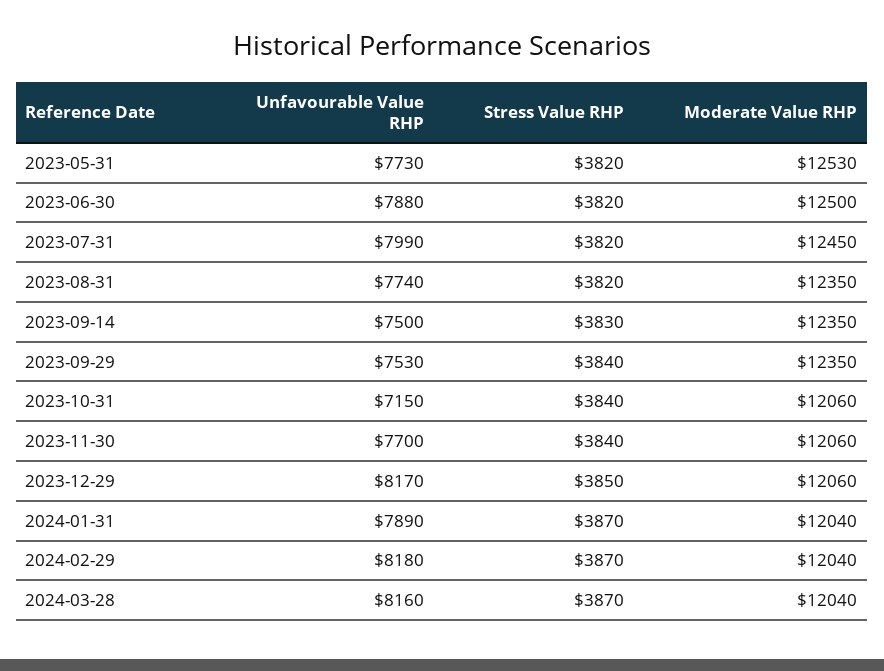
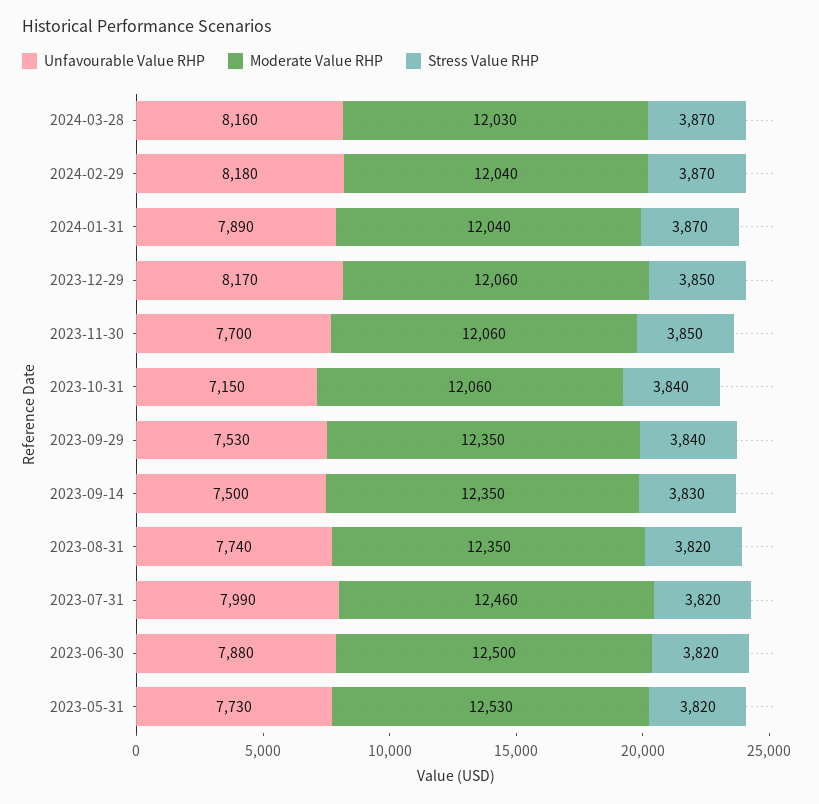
  {
    "Unfavourable Value RHP": {
      "2023-05-31": 7730,
      "2023-06-30": 7880,
      "2023-07-31": 7990,
      "2023-08-31": 7740,
      "2023-09-14": 7500,
      "2023-09-29": 7530,
      "2023-10-31": 7150,
      "2023-11-30": 7700,
      "2023-12-29": 8170,
      "2024-01-31": 7890,
      "2024-02-29": 8180,
      "2024-03-28": 8160
    },
    "Stress Value RHP": {
      "2023-05-31": 3820,
      "2023-06-30": 3820,
      "2023-07-31": 3820,
      "2023-08-31": 3820,
      "2023-09-14": 3830,
      "2023-09-29": 3840,
      "2023-10-31": 3840,
-     "2023-11-30": 3840,
+     "2023-11-30": 3850,
      "2023-12-29": 3850,
      "2024-01-31": 3870,
      "2024-02-29": 3870,
      "2024-03-28": 3870
    },
    "Moderate Value RHP": {
      "2023-05-31": 12530,
      "2023-06-30": 12500,
-     "2023-07-31": 12450,
+     "2023-07-31": 12460,
      "2023-08-31": 12350,
      "2023-09-14": 12350,
      "2023-09-29": 12350,
      "2023-10-31": 12060,
      "2023-11-30": 12060,
      "2023-12-29": 12060,
      "2024-01-31": 12040,
      "2024-02-29": 12040,
-     "2024-03-28": 12040
+     "2024-03-28": 12030
    }
  }

